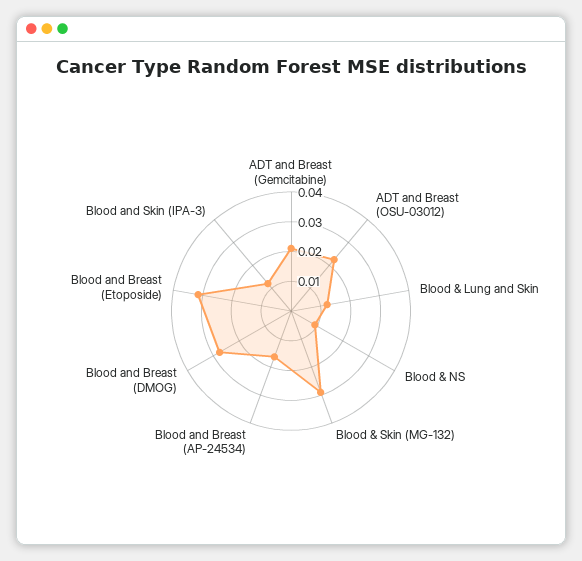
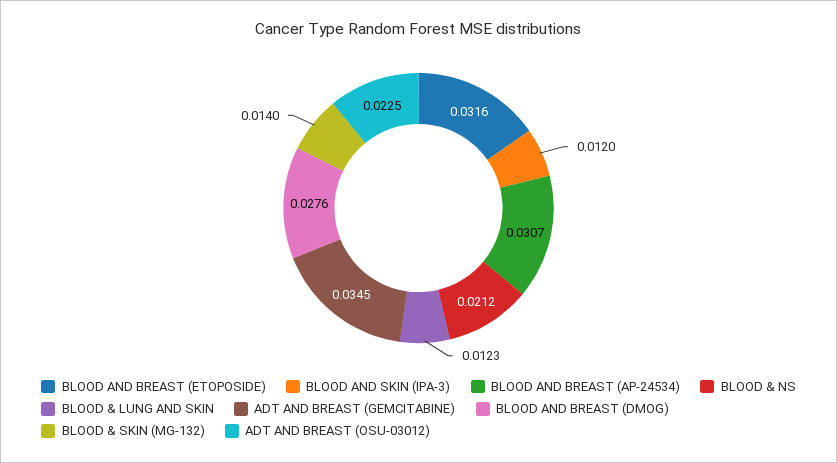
  {
-   "ADT and Breast (Gemcitabine)": 0.02,
+   "ADT and Breast (Gemcitabine)": 0.0345,
    "ADT and Breast (OSU-03012)": 0.0225,
    "Blood & Lung and Skin": 0.0123,
-   "Blood & NS": 0.01,
+   "Blood & NS": 0.0212,
-   "Blood & Skin (MG-132)": 0.03,
+   "Blood & Skin (MG-132)": 0.014,
-   "Blood and Breast (AP-24534)": 0.015,
+   "Blood and Breast (AP-24534)": 0.0307,
    "Blood and Breast (DMOG)": 0.0276,
    "Blood and Breast (Etoposide)": 0.0316,
    "Blood and Skin (IPA-3)": 0.012
  }

